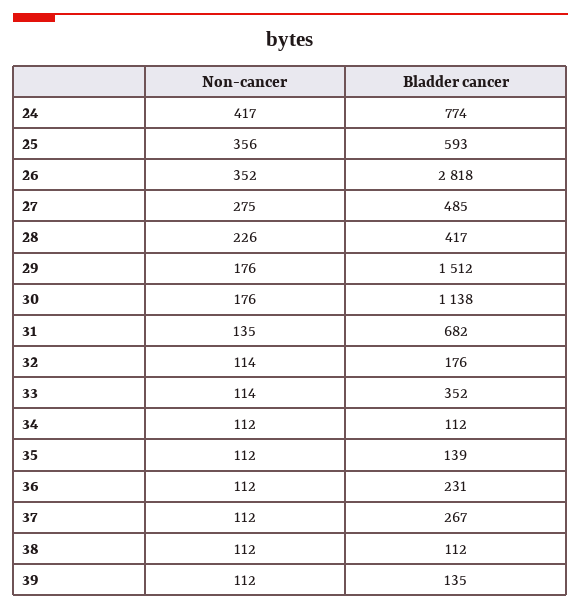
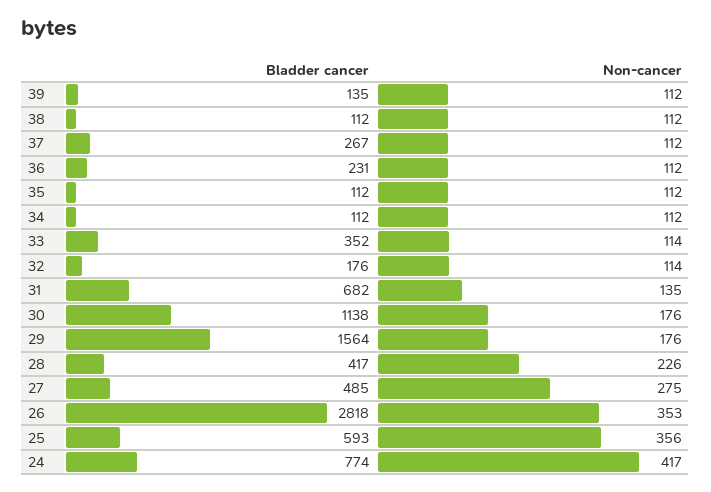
  {
    "Non-cancer": {
      "24": 417,
      "25": 356,
-     "26": 352,
+     "26": 353,
      "27": 275,
      "28": 226,
      "29": 176,
      "30": 176,
      "31": 135,
      "32": 114,
      "33": 114,
      "34": 112,
      "35": 112,
      "36": 112,
      "37": 112,
      "38": 112,
      "39": 112
    },
    "Bladder cancer": {
      "24": 774,
      "25": 593,
      "26": 2818,
      "27": 485,
      "28": 417,
-     "29": 1512,
+     "29": 1564,
      "30": 1138,
      "31": 682,
      "32": 176,
      "33": 352,
      "34": 112,
-     "35": 139,
+     "35": 112,
      "36": 231,
      "37": 267,
      "38": 112,
      "39": 135
    }
  }

